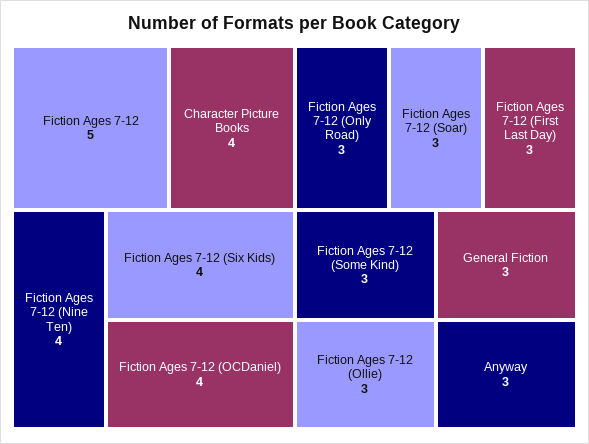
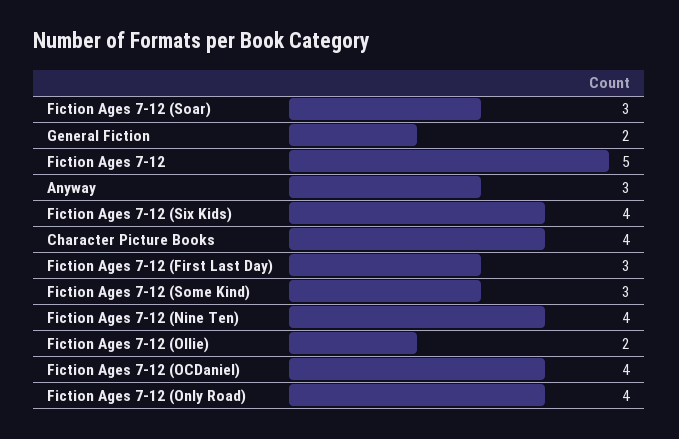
  {
    "Fiction Ages 7-12": 5,
    "Character Picture Books": 4,
    "Fiction Ages 7-12 (Nine Ten)": 4,
    "Fiction Ages 7-12 (Six Kids)": 4,
    "Fiction Ages 7-12 (OCDaniel)": 4,
-   "Fiction Ages 7-12 (Only Road)": 3,
+   "Fiction Ages 7-12 (Only Road)": 4,
    "Fiction Ages 7-12 (Soar)": 3,
    "Fiction Ages 7-12 (First Last Day)": 3,
    "Fiction Ages 7-12 (Some Kind)": 3,
-   "Fiction Ages 7-12 (Ollie)": 3,
+   "Fiction Ages 7-12 (Ollie)": 2,
-   "General Fiction": 3,
+   "General Fiction": 2,
    "Anyway": 3
  }

